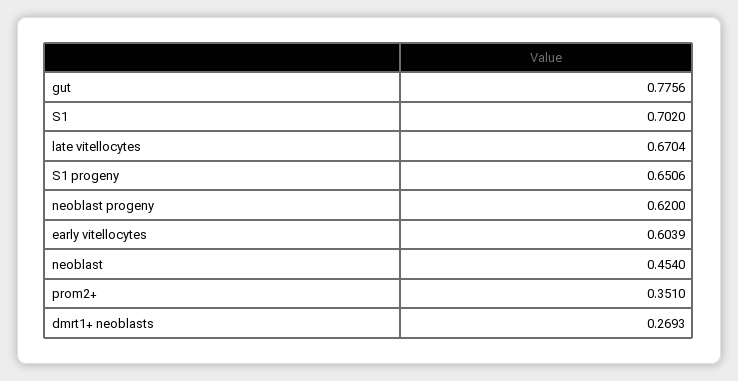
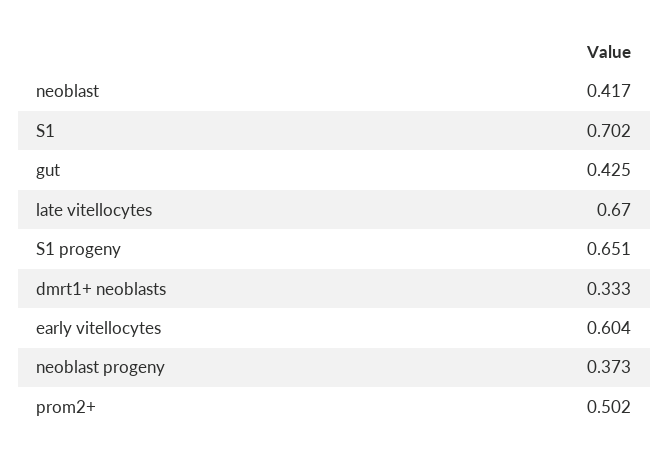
  {
-   "gut": 0.7756,
+   "gut": 0.425,
    "S1": 0.702,
    "late vitellocytes": 0.6704,
    "S1 progeny": 0.6506,
-   "neoblast progeny": 0.62,
+   "neoblast progeny": 0.373,
    "early vitellocytes": 0.6039,
-   "neoblast": 0.454,
+   "neoblast": 0.417,
-   "prom2+": 0.351,
+   "prom2+": 0.502,
-   "dmrt1+ neoblasts": 0.2693
+   "dmrt1+ neoblasts": 0.333
  }

